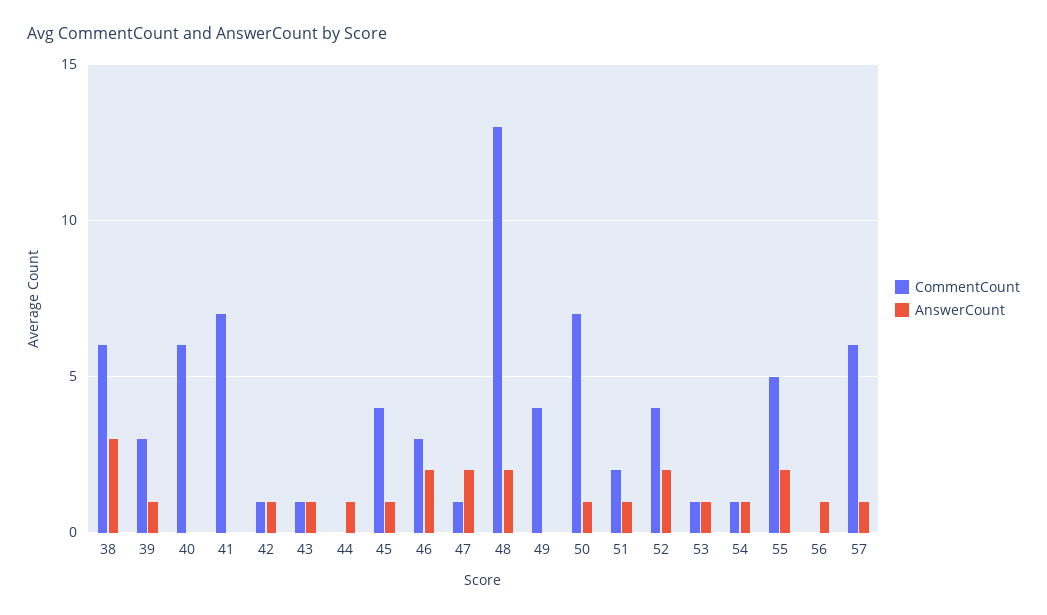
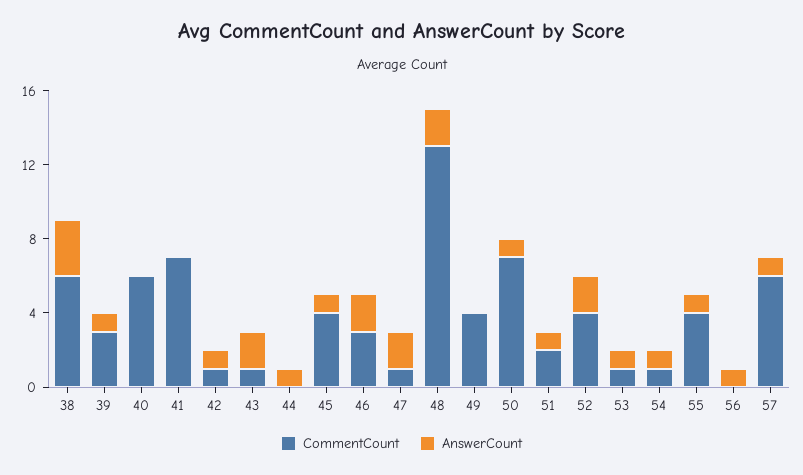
  {
    "CommentCount": {
      "38": 6,
      "39": 3,
      "40": 6,
      "41": 7,
      "42": 1,
      "43": 1,
      "44": 0,
      "45": 4,
      "46": 3,
      "47": 1,
      "48": 13,
      "49": 4,
      "50": 7,
      "51": 2,
      "52": 4,
      "53": 1,
      "54": 1,
-     "55": 5,
+     "55": 4,
      "56": 0,
      "57": 6
    },
    "AnswerCount": {
      "38": 3,
      "39": 1,
      "40": 0,
      "41": 0,
      "42": 1,
-     "43": 1,
+     "43": 2,
      "44": 1,
      "45": 1,
      "46": 2,
      "47": 2,
      "48": 2,
      "49": 0,
      "50": 1,
      "51": 1,
      "52": 2,
      "53": 1,
      "54": 1,
-     "55": 2,
+     "55": 1,
      "56": 1,
      "57": 1
    }
  }

